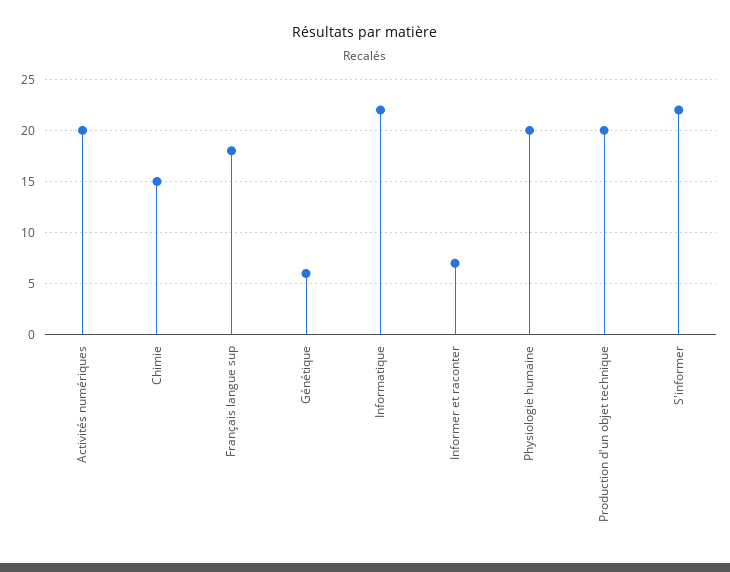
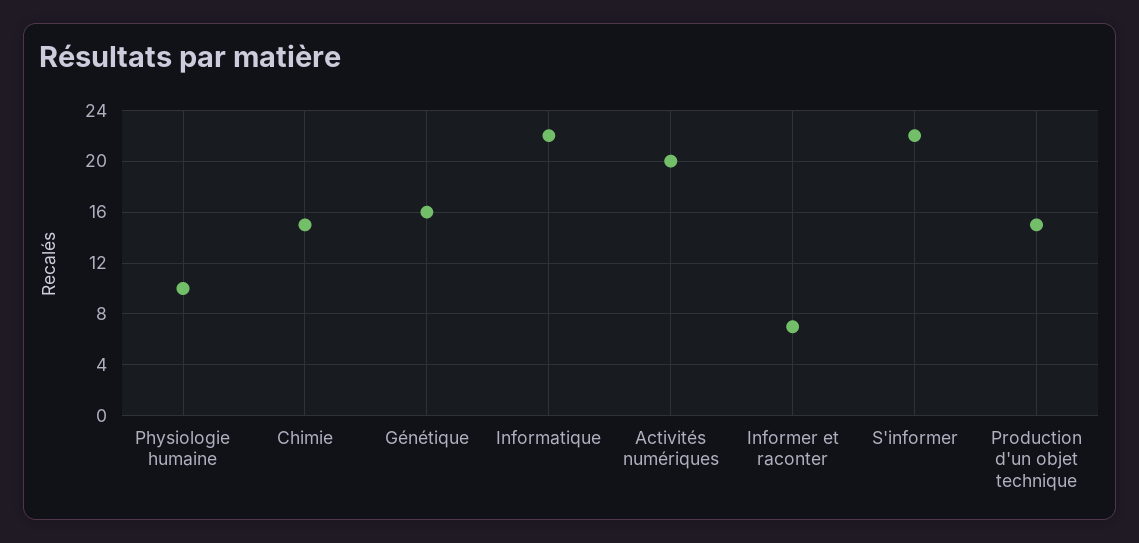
  {
    "Activités numériques": 20,
    "Chimie": 15,
-   "Français langue sup": 18,
-   "Génétique": 6,
+   "Génétique": 16,
    "Informatique": 22,
    "Informer et raconter": 7,
-   "Physiologie humaine": 20,
+   "Physiologie humaine": 10,
-   "Production d'un objet technique": 20,
+   "Production d'un objet technique": 15,
    "S'informer": 22
  }

